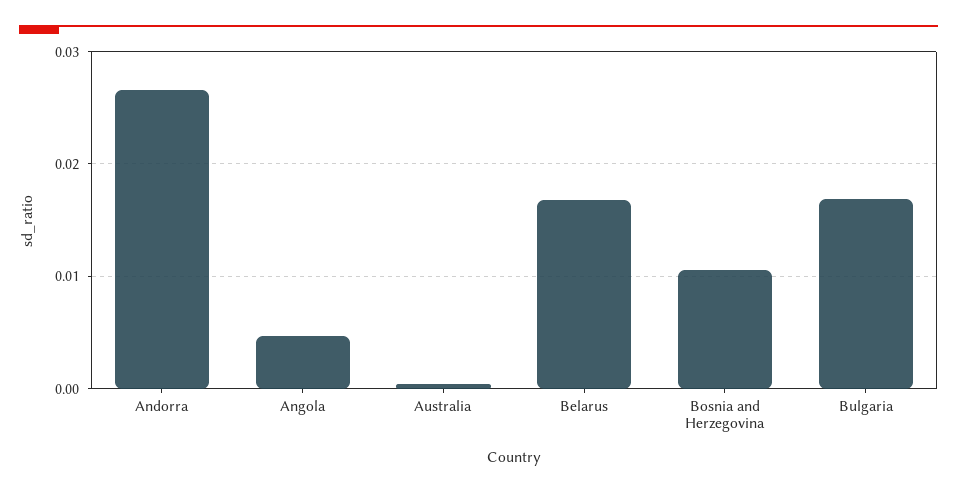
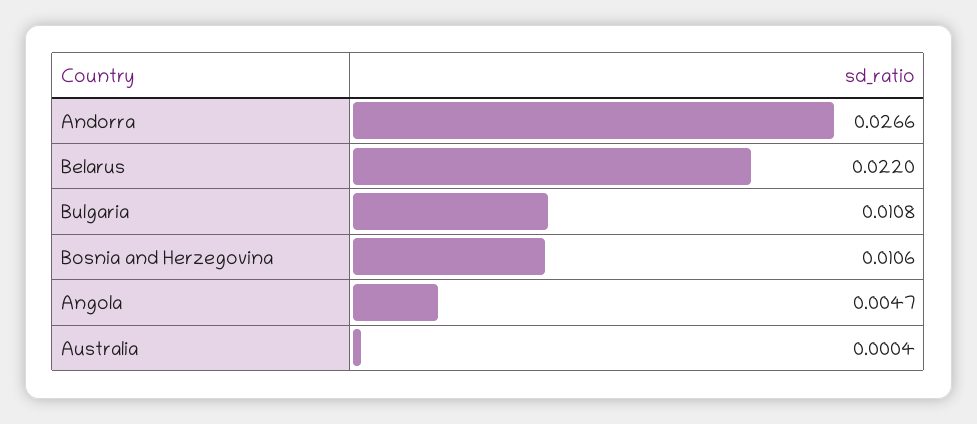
  {
    "Andorra": 0.0266,
    "Angola": 0.0047,
    "Australia": 0.0004,
-   "Belarus": 0.017,
+   "Belarus": 0.022,
    "Bosnia and Herzegovina": 0.0106,
-   "Bulgaria": 0.017
+   "Bulgaria": 0.0108
  }

